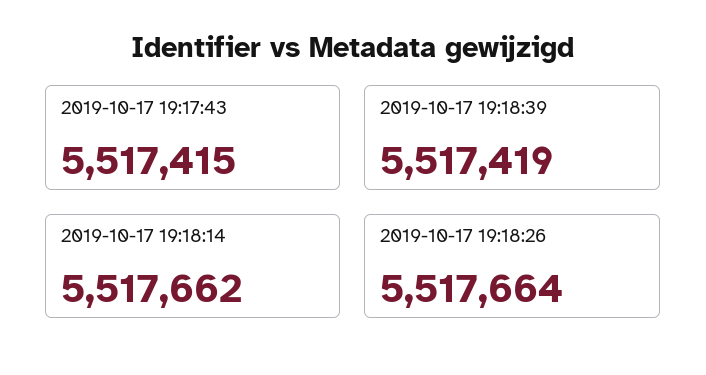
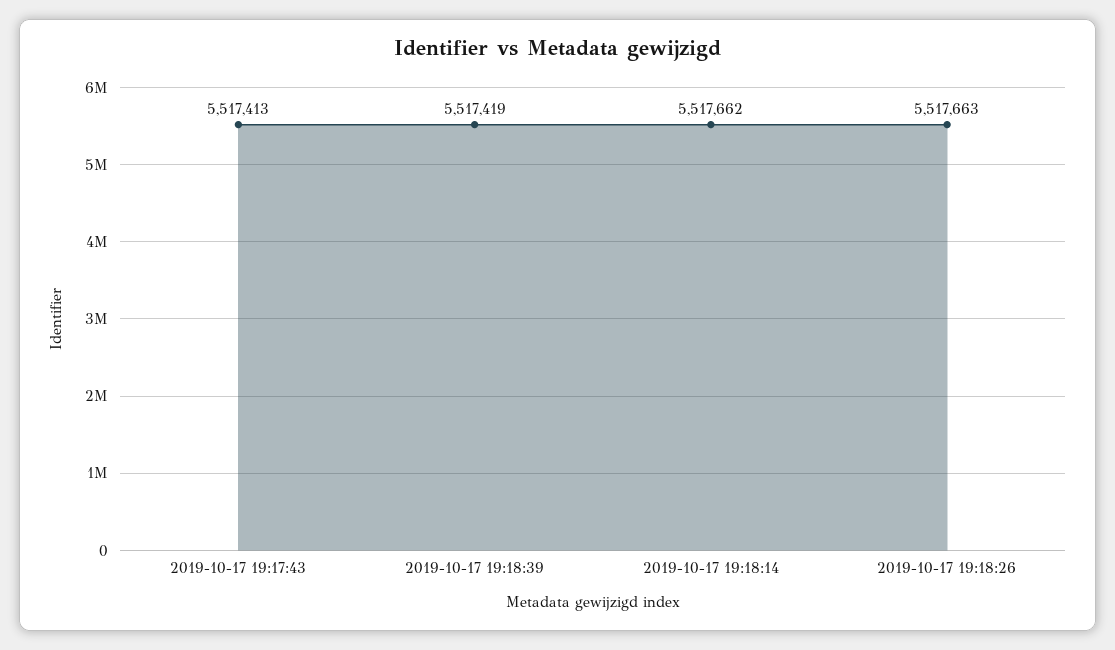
  {
-   "2019-10-17 19:17:43": 5517415,
+   "2019-10-17 19:17:43": 5517413,
    "2019-10-17 19:18:39": 5517419,
    "2019-10-17 19:18:14": 5517662,
-   "2019-10-17 19:18:26": 5517664
+   "2019-10-17 19:18:26": 5517663
  }

